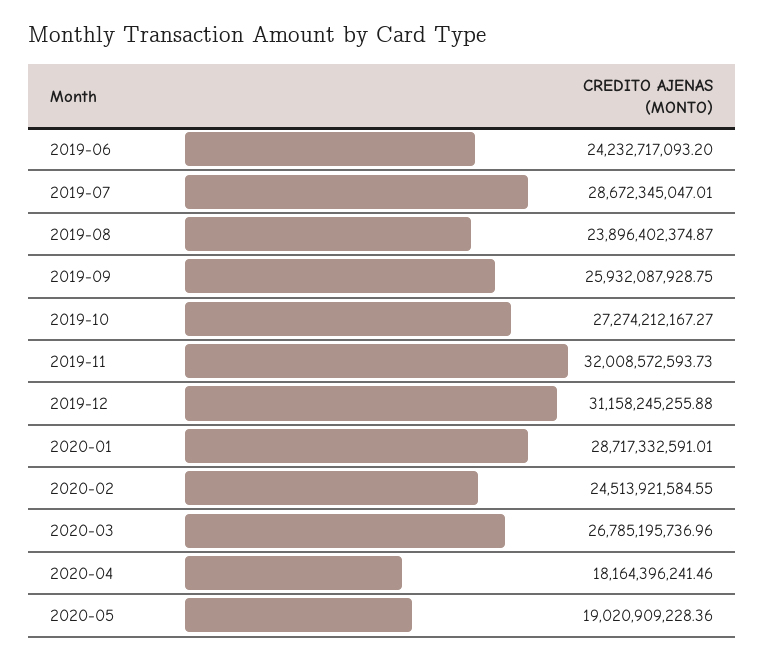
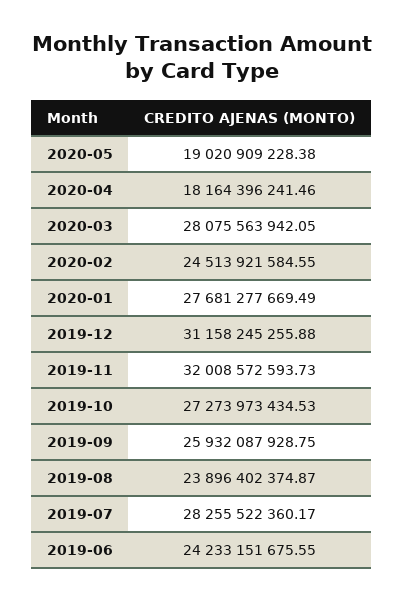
  {
-   "2019-06": 24232717093.2,
+   "2019-06": 24233151675.55,
-   "2019-07": 28672345047.01,
+   "2019-07": 28255522360.17,
    "2019-08": 23896402374.87,
    "2019-09": 25932087928.75,
-   "2019-10": 27274212167.27,
+   "2019-10": 27273973434.53,
    "2019-11": 32008572593.73,
    "2019-12": 31158245255.88,
-   "2020-01": 28717332591.01,
+   "2020-01": 27681277669.49,
    "2020-02": 24513921584.55,
-   "2020-03": 26785195736.96,
+   "2020-03": 28075563942.05,
    "2020-04": 18164396241.46,
-   "2020-05": 19020909228.36
+   "2020-05": 19020909228.38
  }

